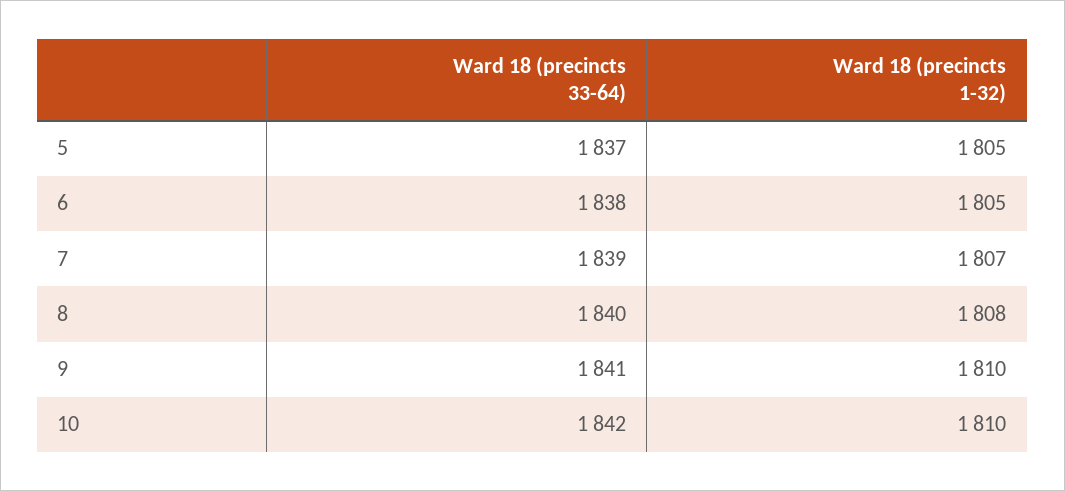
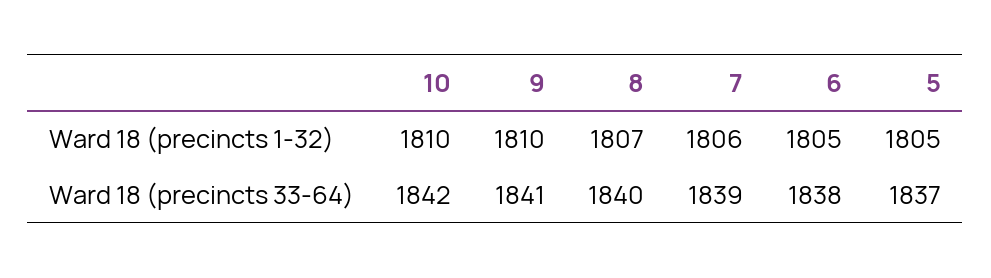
  {
    "Ward 18 (precincts 33-64)": {
      "5": 1837,
      "6": 1838,
      "7": 1839,
      "8": 1840,
      "9": 1841,
      "10": 1842
    },
    "Ward 18 (precincts 1-32)": {
      "5": 1805,
      "6": 1805,
-     "7": 1807,
+     "7": 1806,
-     "8": 1808,
+     "8": 1807,
      "9": 1810,
      "10": 1810
    }
  }

